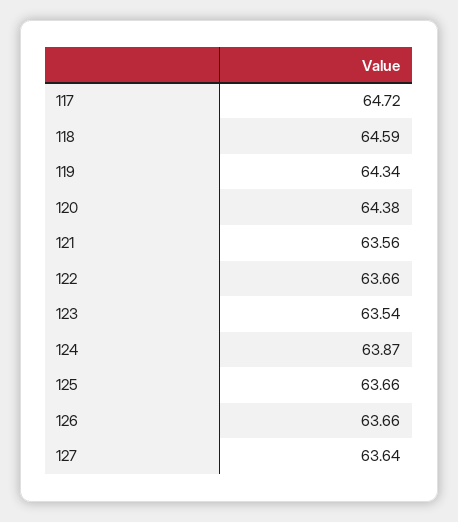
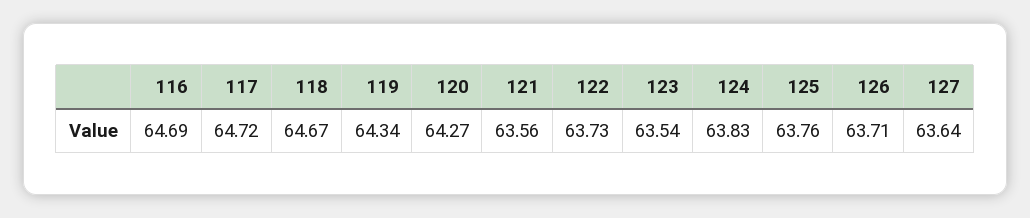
  {
    "117": 64.72,
-   "118": 64.59,
+   "118": 64.67,
    "119": 64.34,
-   "120": 64.38,
+   "120": 64.27,
    "121": 63.56,
-   "122": 63.66,
+   "122": 63.73,
    "123": 63.54,
-   "124": 63.87,
+   "124": 63.83,
-   "125": 63.66,
+   "125": 63.76,
-   "126": 63.66,
+   "126": 63.71,
-   "127": 63.64
+   "127": 63.64,
+   "116": 64.69
  }

